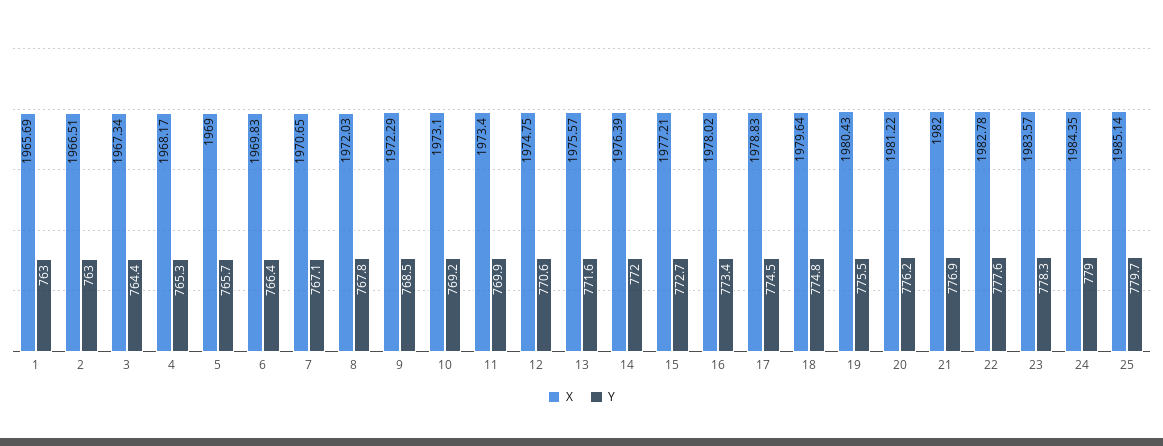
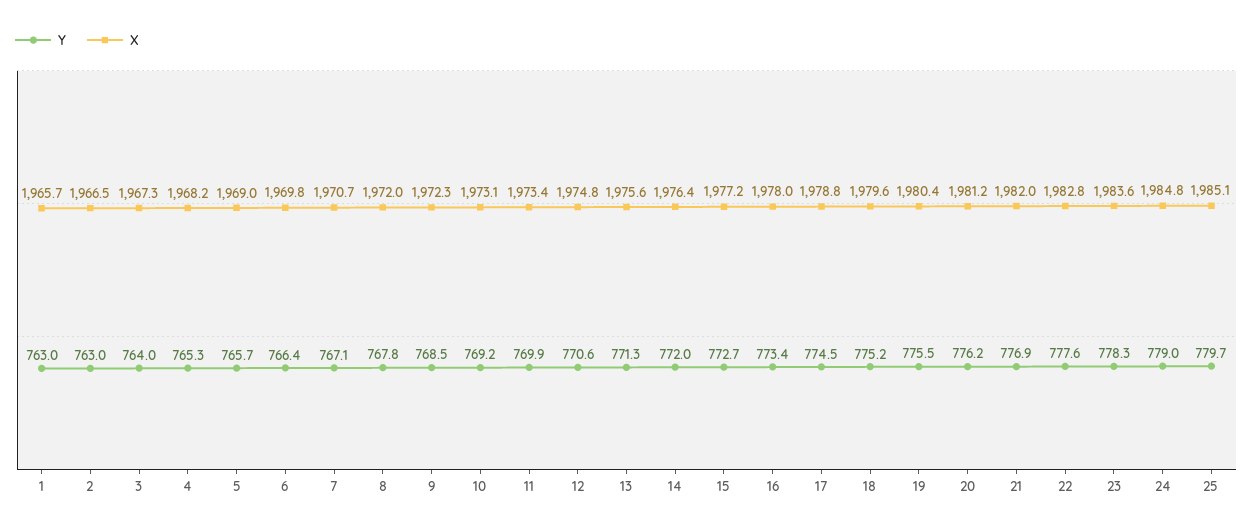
  {
    "X": {
      "1": 1965.69,
      "2": 1966.51,
      "3": 1967.34,
      "4": 1968.17,
      "5": 1969,
      "6": 1969.83,
      "7": 1970.65,
      "8": 1972.03,
      "9": 1972.29,
      "10": 1973.1,
      "11": 1973.4,
      "12": 1974.75,
      "13": 1975.57,
      "14": 1976.39,
      "15": 1977.21,
      "16": 1978.02,
      "17": 1978.83,
      "18": 1979.64,
      "19": 1980.43,
      "20": 1981.22,
      "21": 1982,
      "22": 1982.78,
      "23": 1983.57,
-     "24": 1984.35,
+     "24": 1984.8,
      "25": 1985.14
    },
    "Y": {
      "1": 763,
      "2": 763,
-     "3": 764.4,
+     "3": 764,
      "4": 765.3,
      "5": 765.7,
      "6": 766.4,
      "7": 767.1,
      "8": 767.8,
      "9": 768.5,
      "10": 769.2,
      "11": 769.9,
      "12": 770.6,
-     "13": 771.6,
+     "13": 771.3,
      "14": 772,
      "15": 772.7,
      "16": 773.4,
      "17": 774.5,
-     "18": 774.8,
+     "18": 775.2,
      "19": 775.5,
      "20": 776.2,
      "21": 776.9,
      "22": 777.6,
      "23": 778.3,
      "24": 779,
      "25": 779.7
    }
  }

